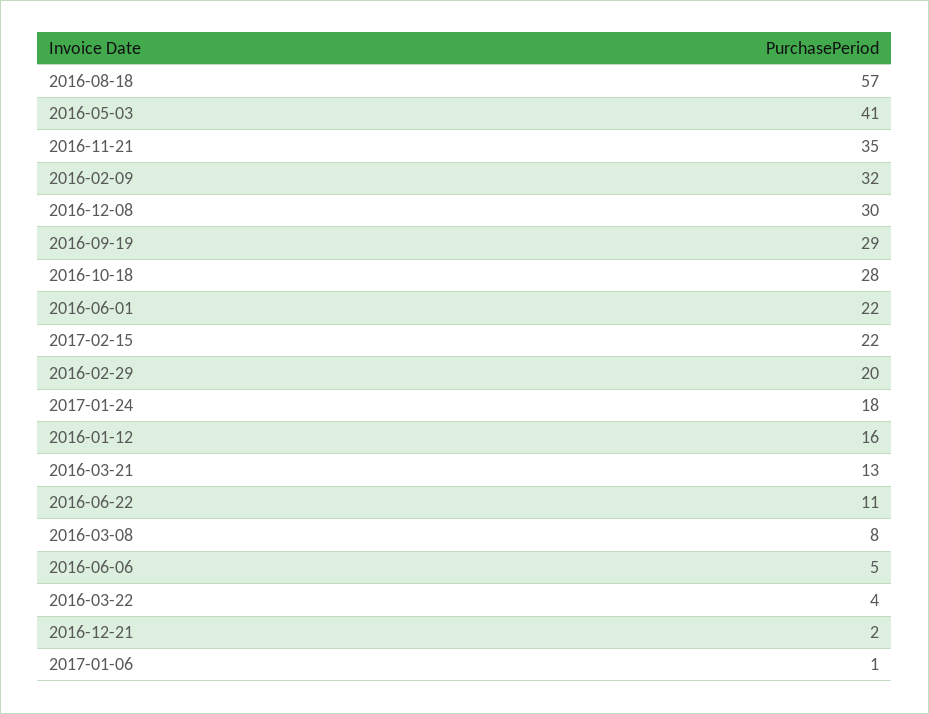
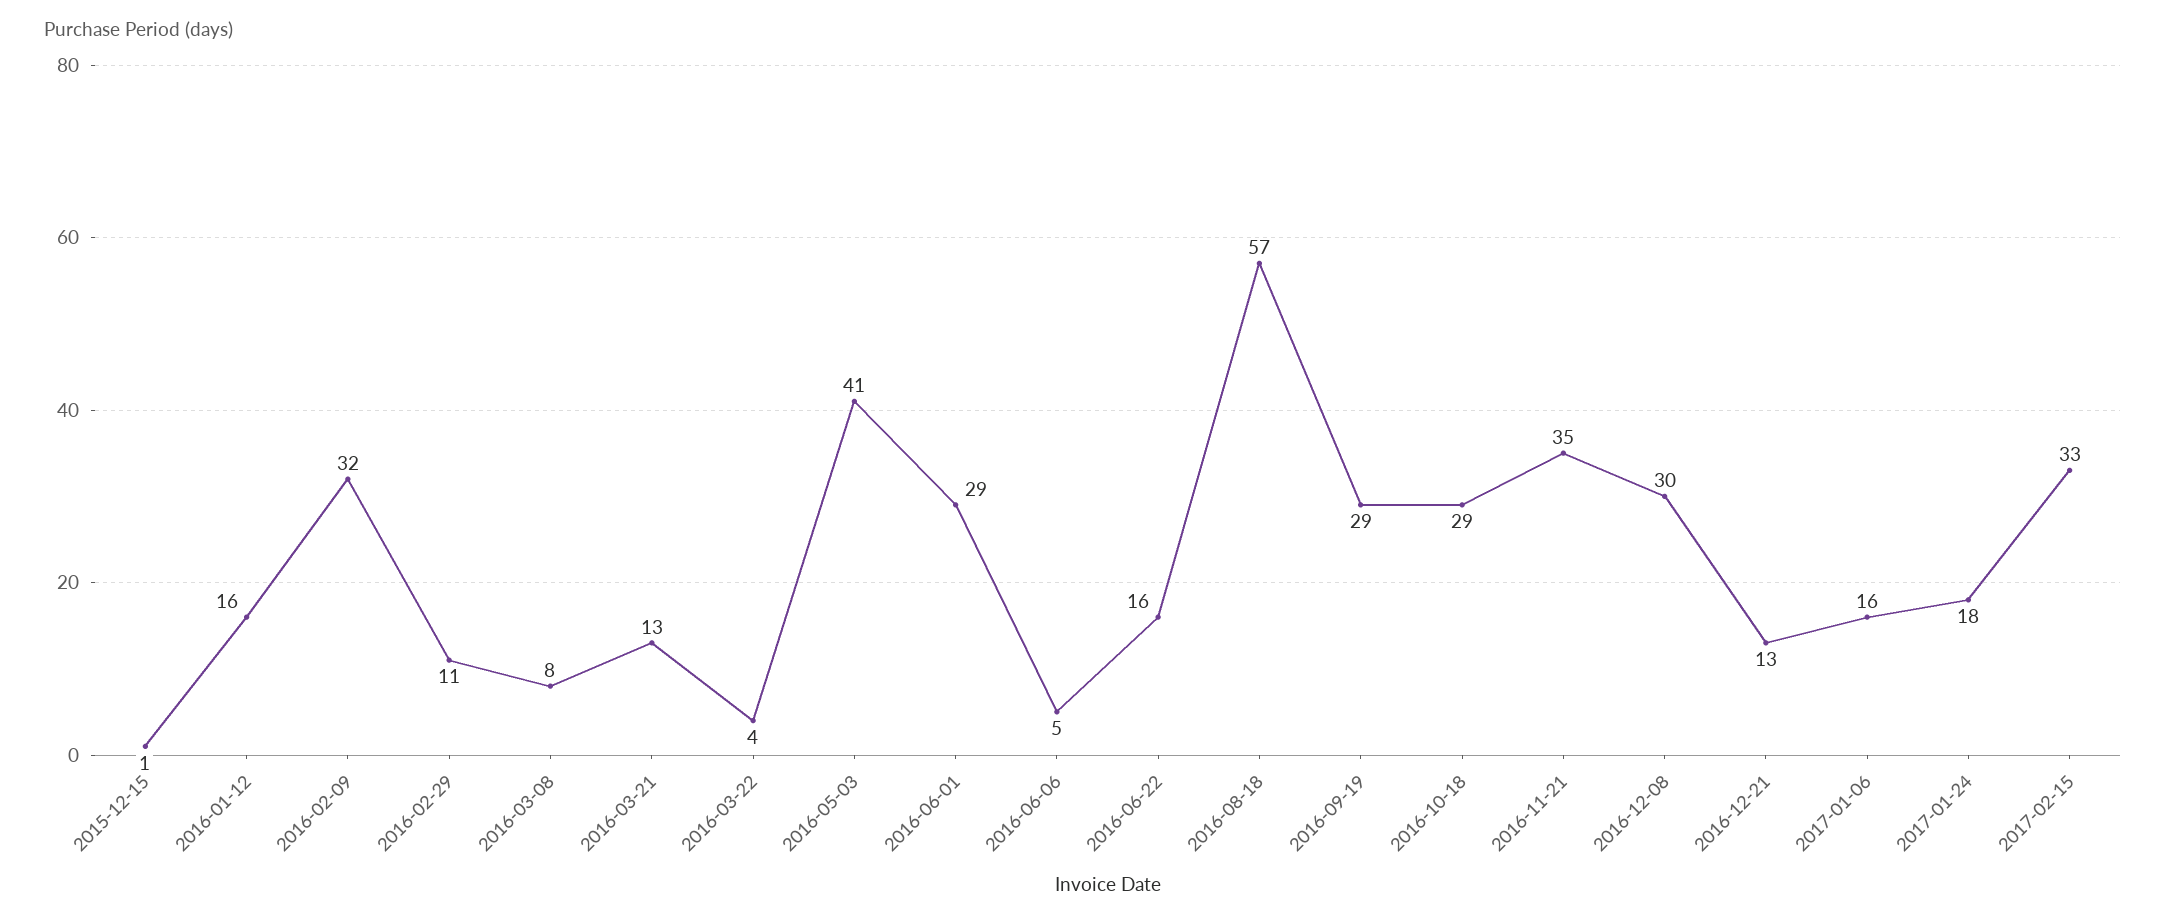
  {
    "2016-08-18": 57,
    "2016-05-03": 41,
    "2016-11-21": 35,
    "2016-02-09": 32,
    "2016-12-08": 30,
    "2016-09-19": 29,
-   "2016-10-18": 28,
+   "2016-10-18": 29,
-   "2016-06-01": 22,
+   "2016-06-01": 29,
-   "2017-02-15": 22,
+   "2017-02-15": 33,
-   "2016-02-29": 20,
+   "2016-02-29": 11,
    "2017-01-24": 18,
    "2016-01-12": 16,
    "2016-03-21": 13,
-   "2016-06-22": 11,
+   "2016-06-22": 16,
    "2016-03-08": 8,
    "2016-06-06": 5,
    "2016-03-22": 4,
-   "2016-12-21": 2,
+   "2016-12-21": 13,
-   "2017-01-06": 1
+   "2017-01-06": 16,
+   "2015-12-15": 1
  }

